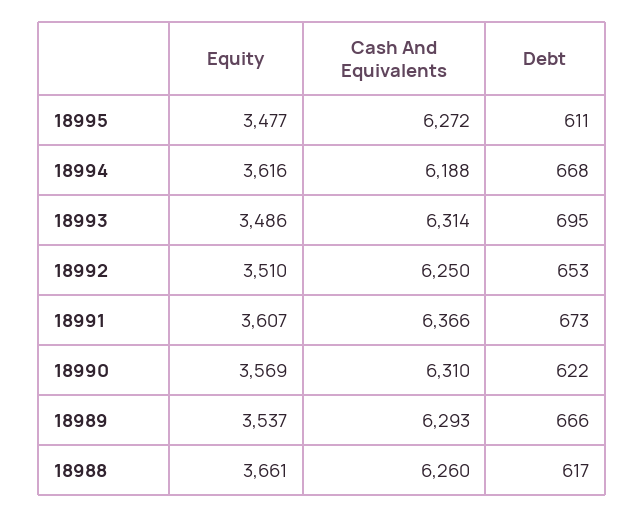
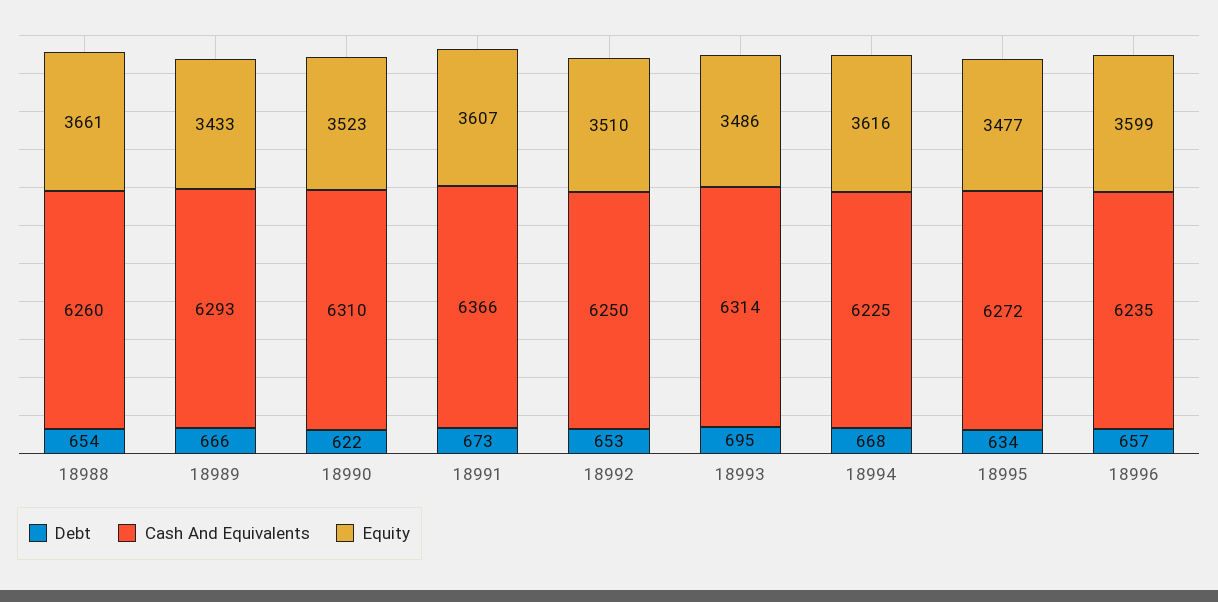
  {
    "Equity": {
      "18995": 3477,
      "18994": 3616,
      "18993": 3486,
      "18992": 3510,
      "18991": 3607,
-     "18990": 3569,
+     "18990": 3523,
-     "18989": 3537,
+     "18989": 3433,
-     "18988": 3661
+     "18988": 3661,
+     "18996": 3599
    },
    "Cash And Equivalents": {
      "18995": 6272,
-     "18994": 6188,
+     "18994": 6225,
      "18993": 6314,
      "18992": 6250,
      "18991": 6366,
      "18990": 6310,
      "18989": 6293,
-     "18988": 6260
+     "18988": 6260,
+     "18996": 6235
    },
    "Debt": {
-     "18995": 611,
+     "18995": 634,
      "18994": 668,
      "18993": 695,
      "18992": 653,
      "18991": 673,
      "18990": 622,
      "18989": 666,
-     "18988": 617
+     "18988": 654,
+     "18996": 657
    }
  }

